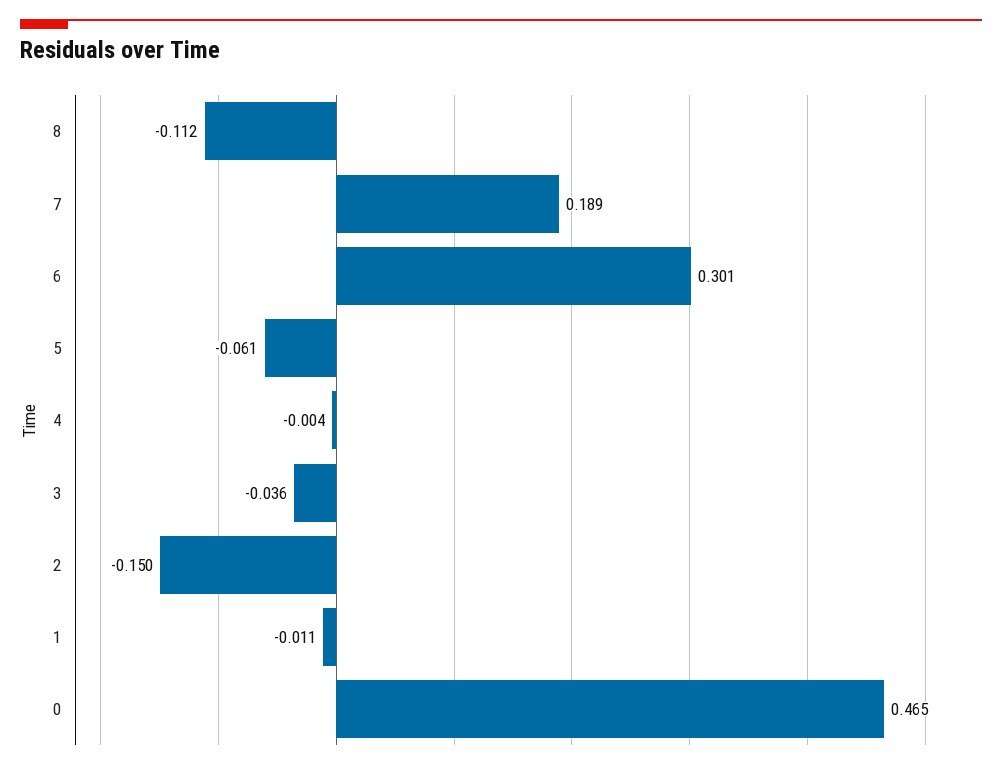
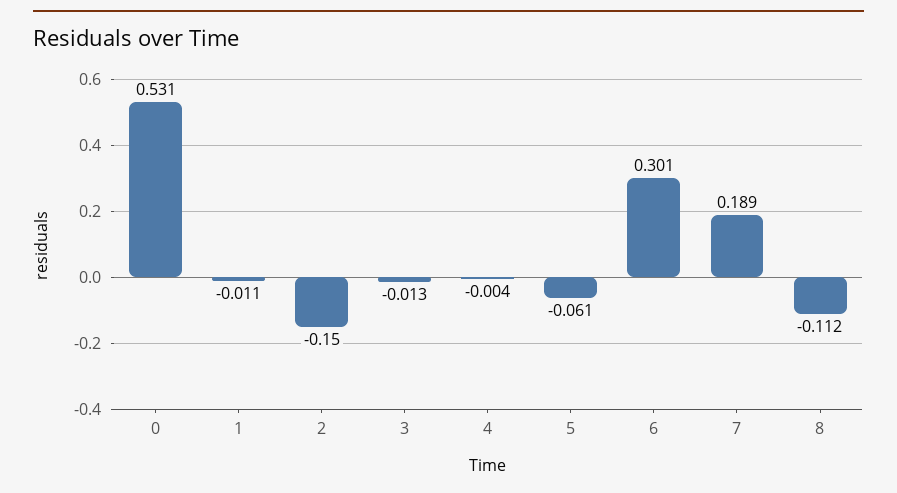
  {
    "8": -0.112,
    "7": 0.189,
    "6": 0.301,
    "5": -0.061,
    "4": -0.004,
-   "3": -0.036,
+   "3": -0.013,
    "2": -0.15,
    "1": -0.011,
-   "0": 0.465
+   "0": 0.531
  }

